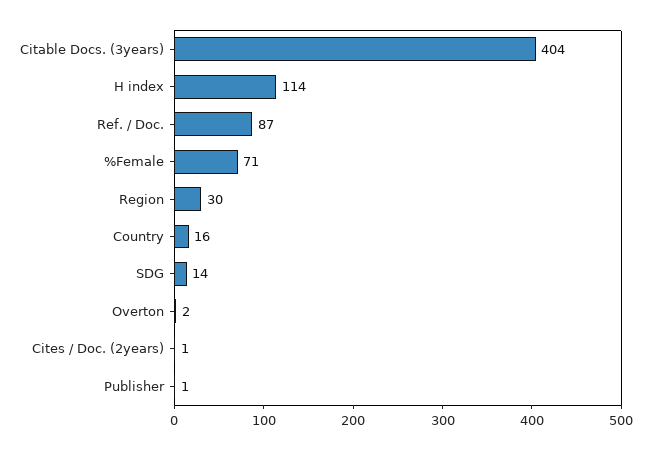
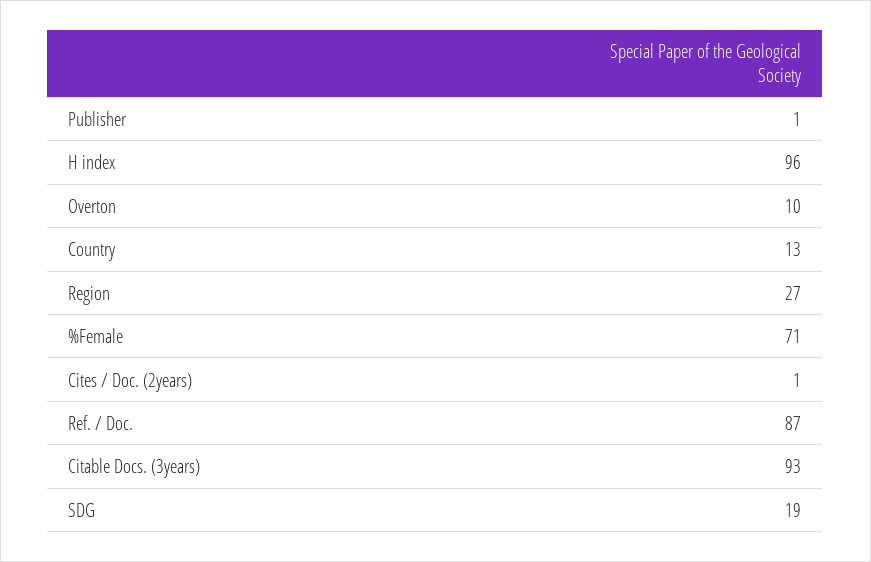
  {
-   "Citable Docs. (3years)": 404,
+   "Citable Docs. (3years)": 93,
-   "H index": 114,
+   "H index": 96,
    "Ref. / Doc.": 87,
    "%Female": 71,
-   "Region": 30,
+   "Region": 27,
-   "Country": 16,
+   "Country": 13,
-   "SDG": 14,
+   "SDG": 19,
-   "Overton": 2,
+   "Overton": 10,
    "Cites / Doc. (2years)": 1,
    "Publisher": 1
  }

